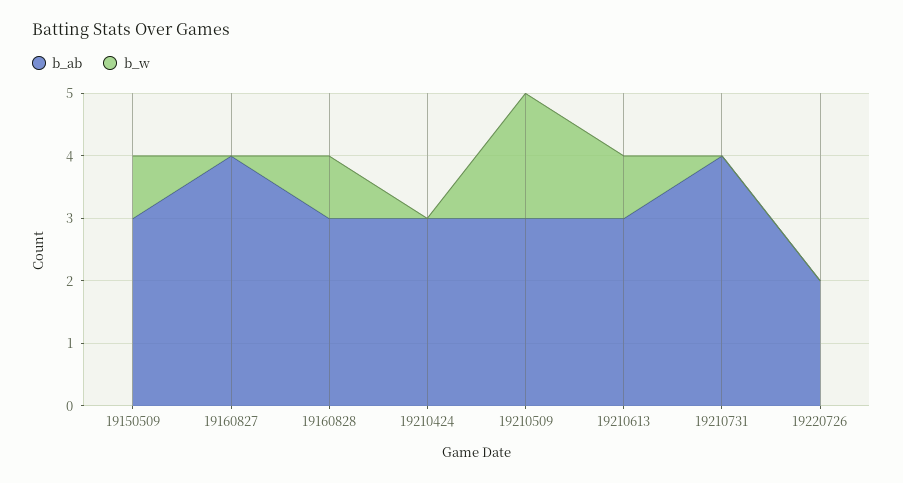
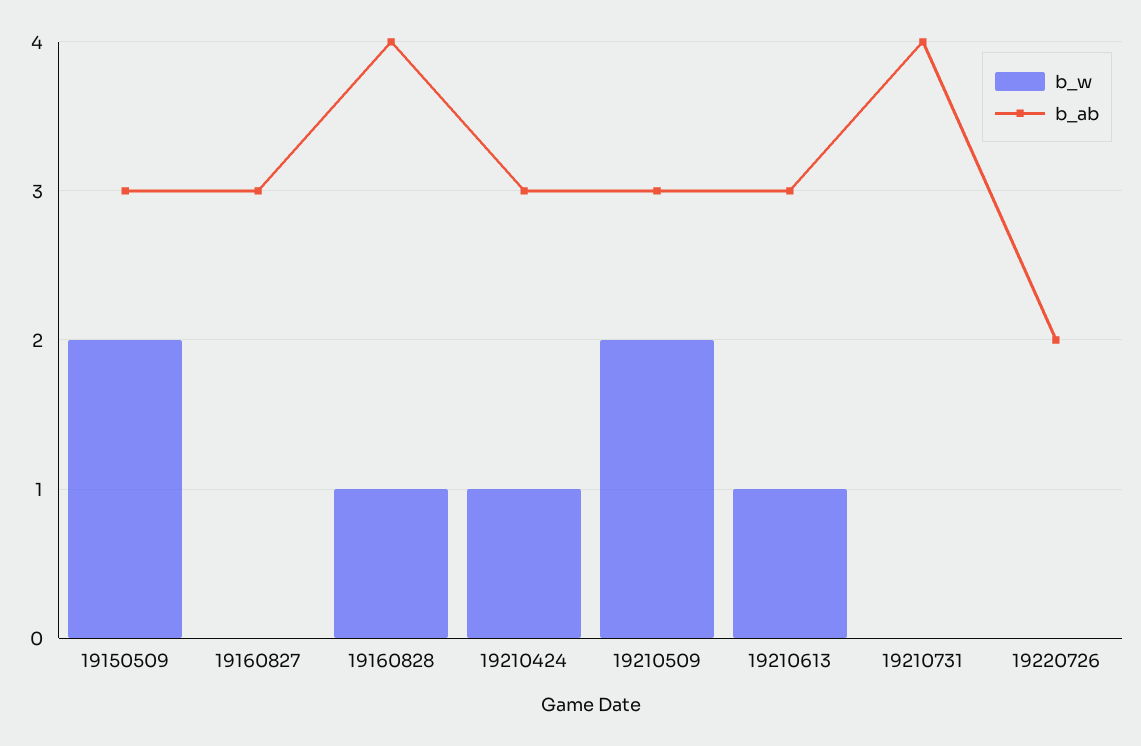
  {
    "b_ab": {
      "19150509": 3,
-     "19160827": 4,
+     "19160827": 3,
-     "19160828": 3,
+     "19160828": 4,
      "19210424": 3,
      "19210509": 3,
      "19210613": 3,
      "19210731": 4,
      "19220726": 2
    },
    "b_w": {
-     "19150509": 1,
+     "19150509": 2,
      "19160827": 0,
      "19160828": 1,
-     "19210424": 0,
+     "19210424": 1,
      "19210509": 2,
      "19210613": 1,
      "19210731": 0,
      "19220726": 0
    }
  }

